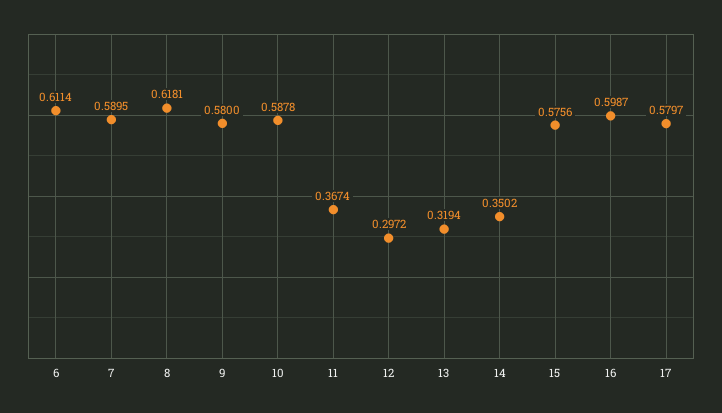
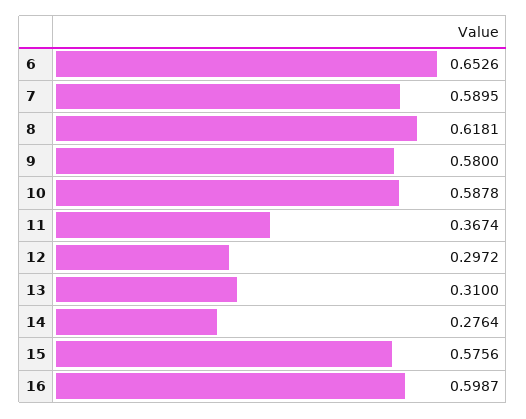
  {
-   "6": 0.6114,
+   "6": 0.6526,
    "7": 0.5895,
    "8": 0.6181,
    "9": 0.58,
    "10": 0.5878,
    "11": 0.3674,
    "12": 0.2972,
-   "13": 0.3194,
+   "13": 0.31,
-   "14": 0.3502,
+   "14": 0.2764,
    "15": 0.5756,
-   "16": 0.5987,
+   "16": 0.5987
-   "17": 0.5797
  }

